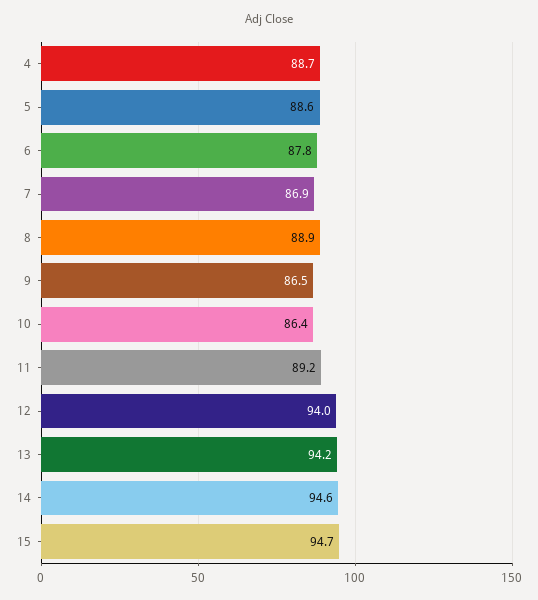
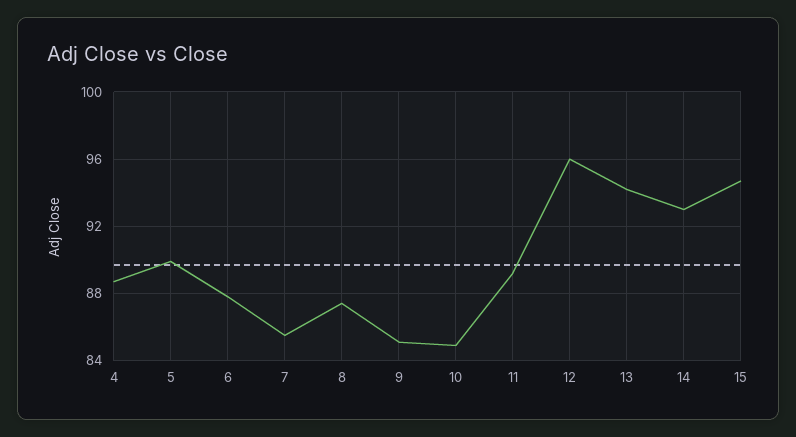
  {
    "4": 88.7,
-   "5": 88.6,
+   "5": 90,
    "6": 87.8,
-   "7": 86.9,
+   "7": 85.5,
-   "8": 88.9,
+   "8": 87.5,
-   "9": 86.5,
+   "9": 85,
-   "10": 86.4,
+   "10": 85,
    "11": 89.2,
-   "12": 94,
+   "12": 96,
    "13": 94.2,
-   "14": 94.6,
+   "14": 93,
    "15": 94.7
  }

